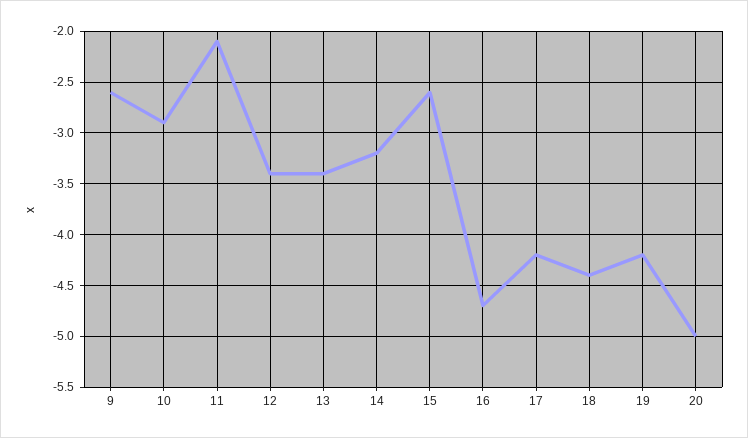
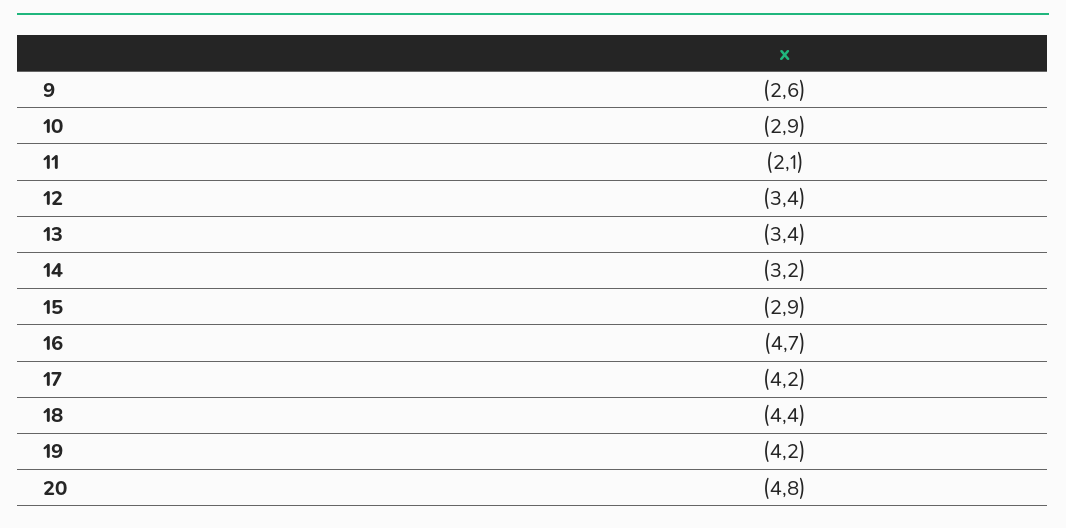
  {
    "9": -2.6,
    "10": -2.9,
    "11": -2.1,
    "12": -3.4,
    "13": -3.4,
    "14": -3.2,
-   "15": -2.6,
+   "15": -2.9,
    "16": -4.7,
    "17": -4.2,
    "18": -4.4,
    "19": -4.2,
-   "20": -5
+   "20": -4.8
  }

